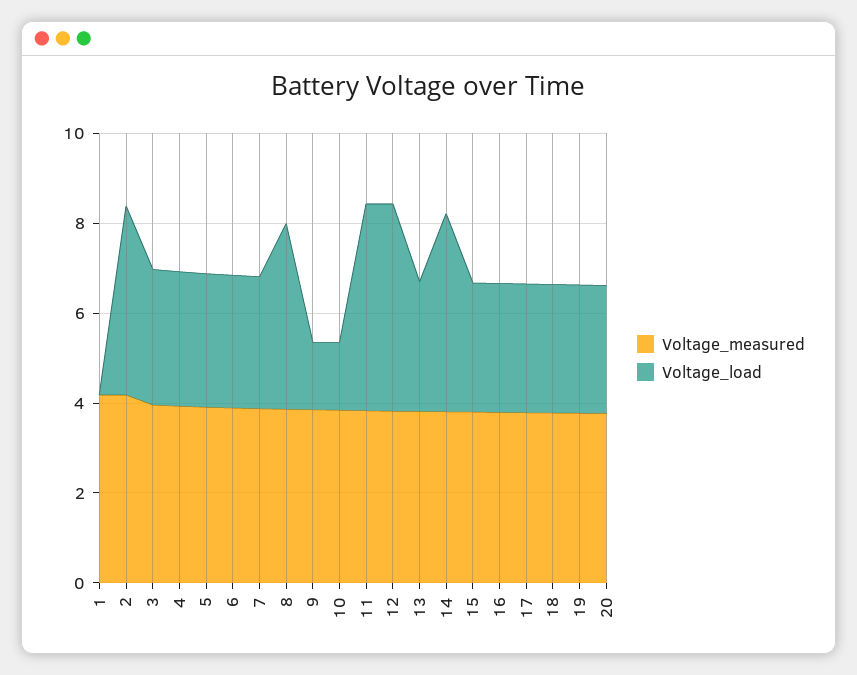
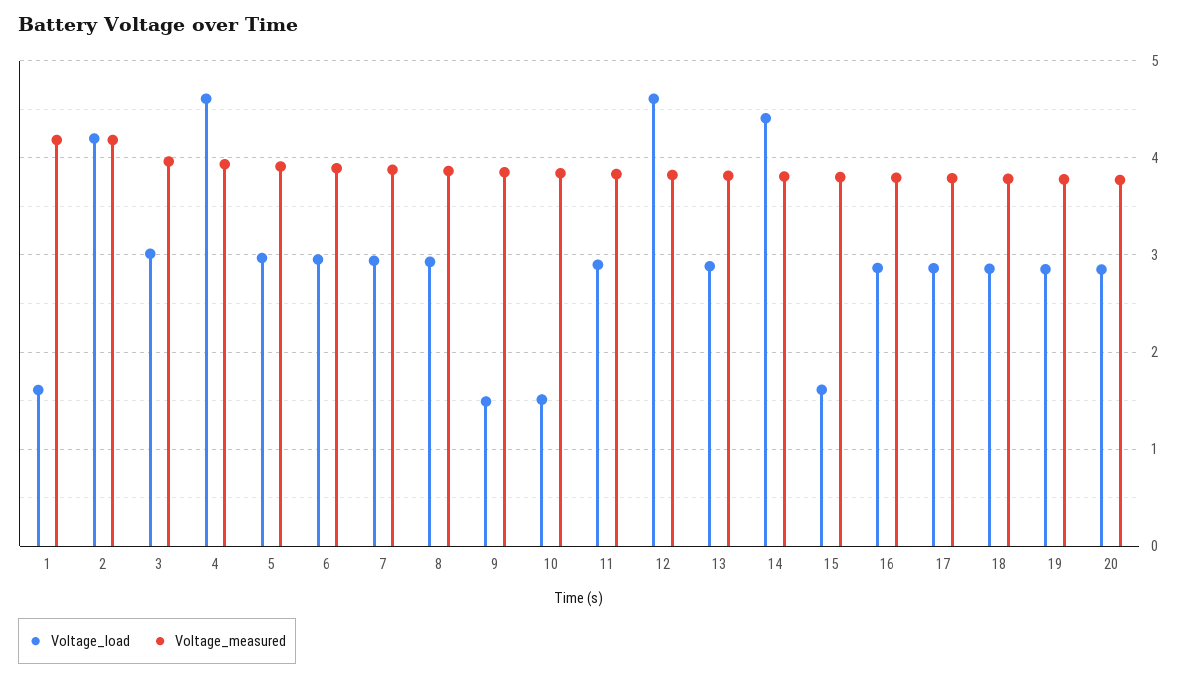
  {
    "Voltage_measured": {
      "1": 4.2,
      "2": 4.2,
      "3": 4,
      "4": 3.9,
      "5": 3.9,
      "6": 3.9,
      "7": 3.9,
      "8": 3.9,
      "9": 3.9,
      "10": 3.8,
      "11": 3.8,
      "12": 3.8,
      "13": 3.8,
      "14": 3.8,
      "15": 3.8,
      "16": 3.8,
      "17": 3.8,
      "18": 3.8,
      "19": 3.8,
      "20": 3.8
    },
    "Voltage_load": {
-     "1": 0,
+     "1": 1.6,
      "2": 4.2,
      "3": 3,
-     "4": 3,
+     "4": 4.6,
      "5": 3,
      "6": 3,
      "7": 2.9,
-     "8": 4,
+     "8": 2.9,
      "9": 1.5,
      "10": 1.5,
-     "11": 4.5,
+     "11": 2.9,
      "12": 4.6,
      "13": 2.9,
      "14": 4.4,
-     "15": 3,
+     "15": 1.6,
      "16": 2.9,
      "17": 2.9,
      "18": 2.9,
      "19": 2.9,
      "20": 2.8
    }
  }

